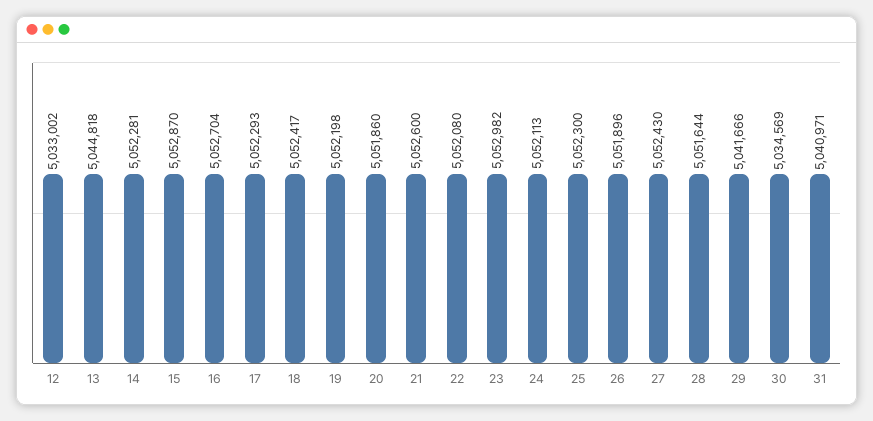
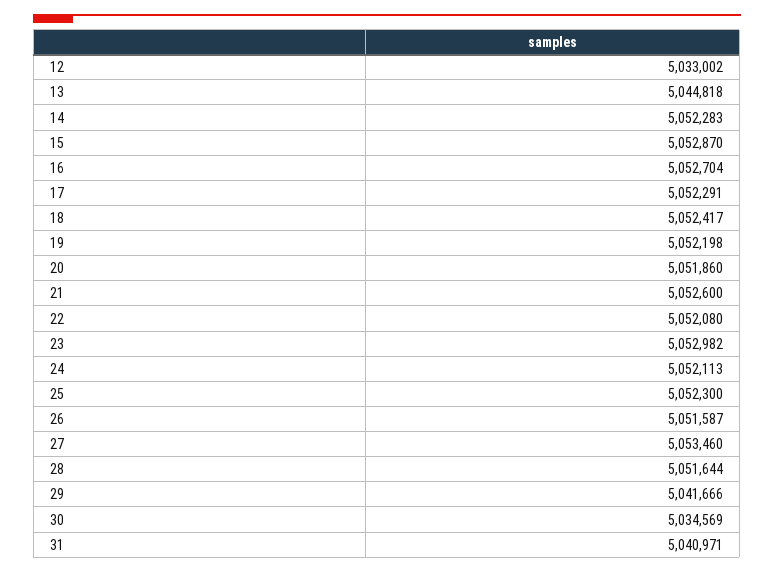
  {
    "12": 5033002,
    "13": 5044818,
-   "14": 5052281,
+   "14": 5052283,
    "15": 5052870,
    "16": 5052704,
-   "17": 5052293,
+   "17": 5052291,
    "18": 5052417,
    "19": 5052198,
    "20": 5051860,
    "21": 5052600,
    "22": 5052080,
    "23": 5052982,
    "24": 5052113,
    "25": 5052300,
-   "26": 5051896,
+   "26": 5051587,
-   "27": 5052430,
+   "27": 5053460,
    "28": 5051644,
    "29": 5041666,
    "30": 5034569,
    "31": 5040971
  }

